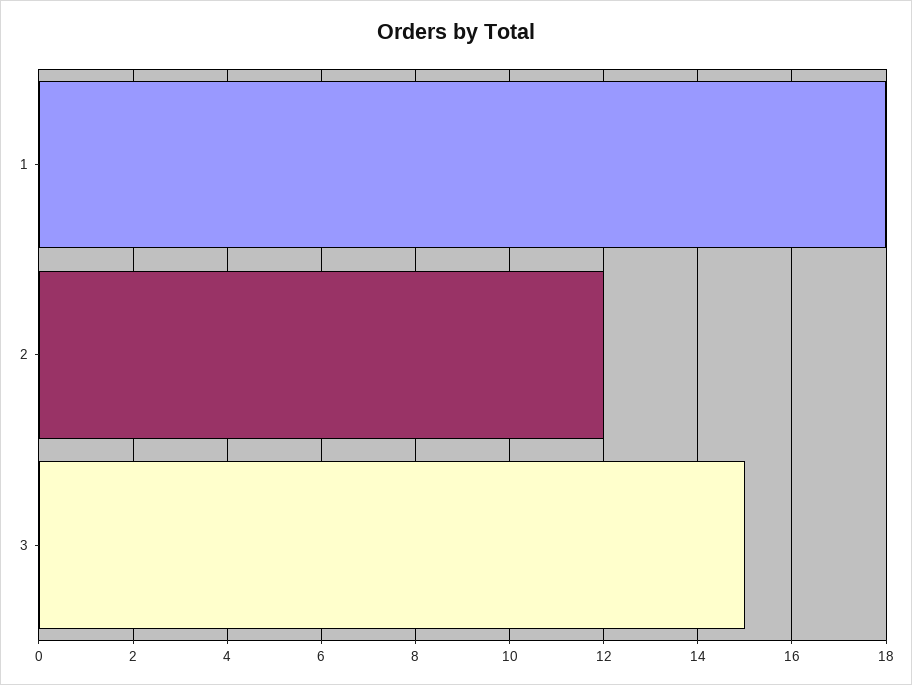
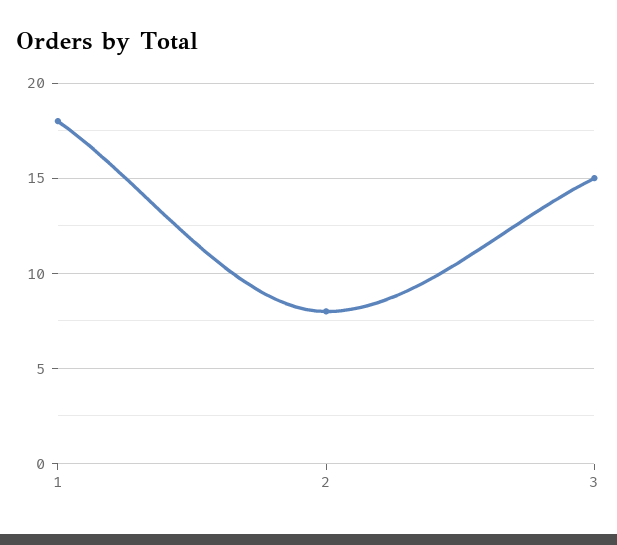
  {
    "1": 18,
-   "2": 12,
+   "2": 8,
    "3": 15
  }

